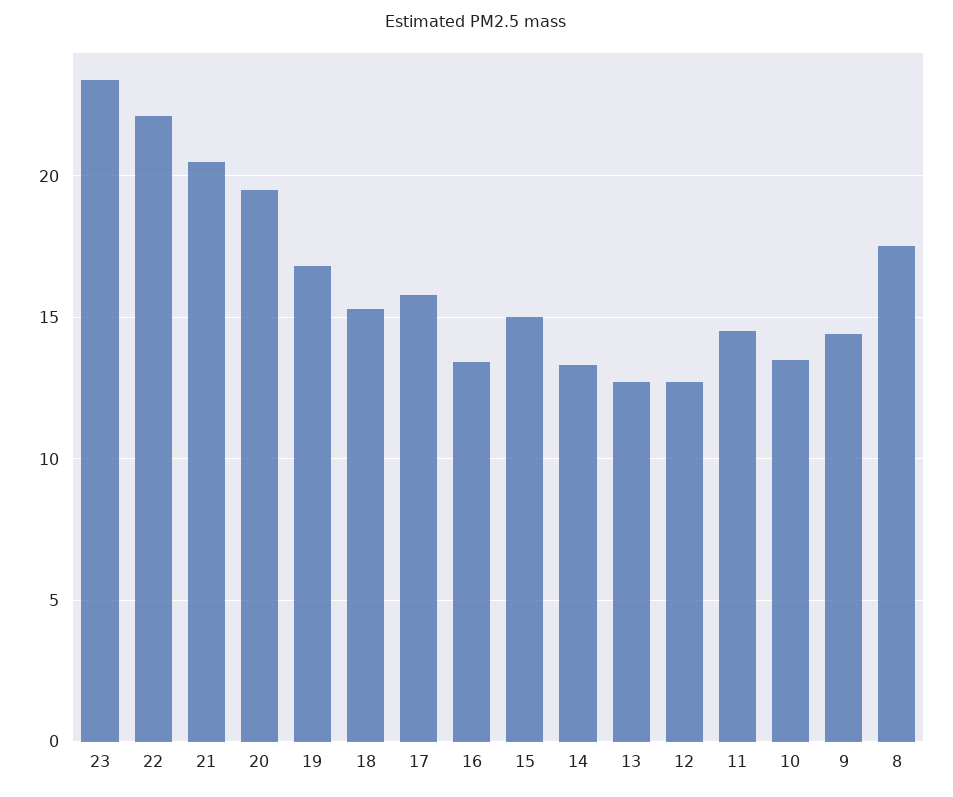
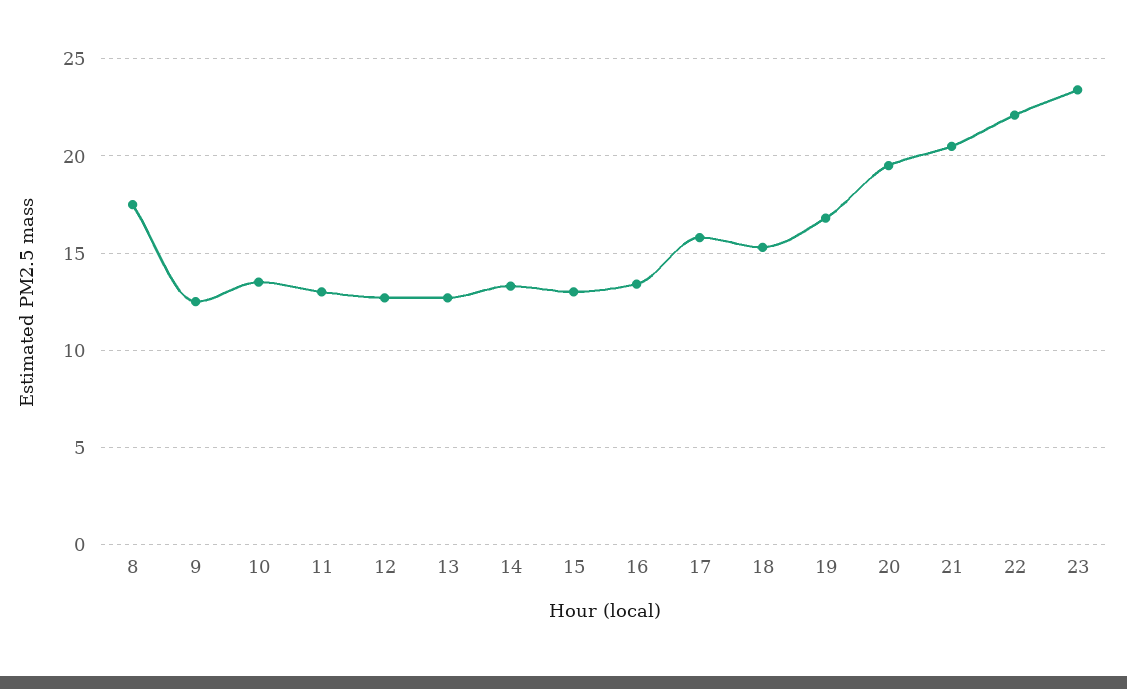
  {
    "23": 23.5,
    "22": 22,
    "21": 20.5,
    "20": 19.5,
    "19": 17,
    "18": 15.5,
    "17": 16,
    "16": 13.5,
-   "15": 15,
+   "15": 13,
    "14": 13.5,
    "13": 12.5,
    "12": 12.5,
-   "11": 14.5,
+   "11": 13,
    "10": 13.5,
-   "9": 14.5,
+   "9": 12.5,
    "8": 17.5
  }

